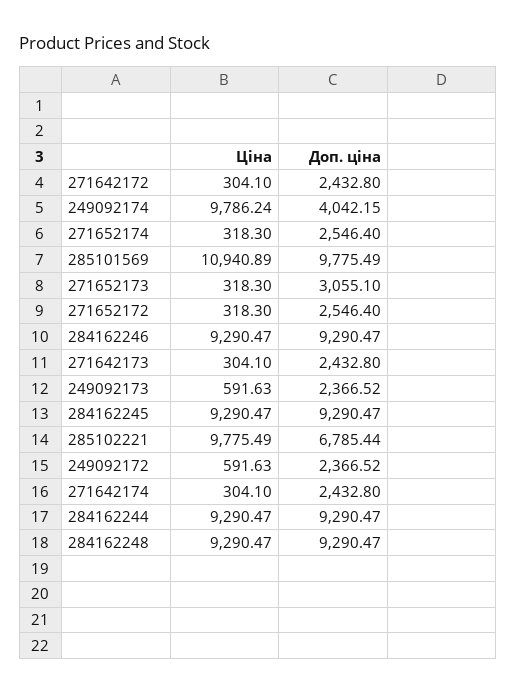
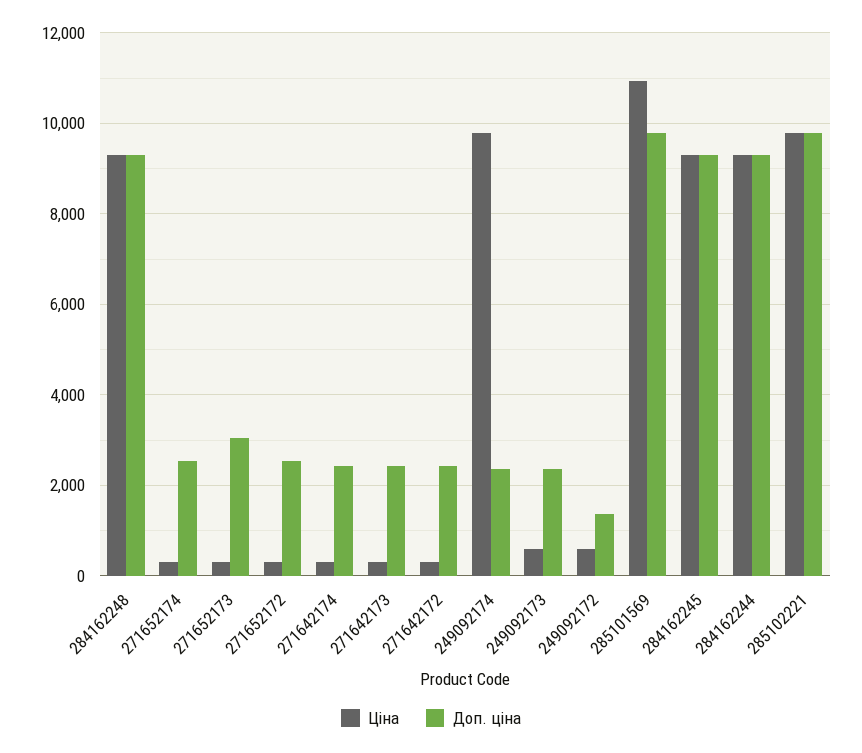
  {
    "Ціна": {
      "271642172": 304.1,
      "249092174": 9786.24,
      "271652174": 318.3,
      "285101569": 10940.89,
      "271652173": 318.3,
      "271652172": 318.3,
-     "284162246": 9290.47,
      "271642173": 304.1,
      "249092173": 591.63,
      "284162245": 9290.47,
      "285102221": 9775.49,
      "249092172": 591.63,
      "271642174": 304.1,
      "284162244": 9290.47,
      "284162248": 9290.47
    },
    "Доп. ціна": {
      "271642172": 2432.8,
-     "249092174": 4042.15,
+     "249092174": 2400,
      "271652174": 2546.4,
      "285101569": 9775.49,
      "271652173": 3055.1,
      "271652172": 2546.4,
-     "284162246": 9290.47,
      "271642173": 2432.8,
      "249092173": 2366.52,
      "284162245": 9290.47,
-     "285102221": 6785.44,
+     "285102221": 9800,
-     "249092172": 2366.52,
+     "249092172": 1400,
      "271642174": 2432.8,
      "284162244": 9290.47,
      "284162248": 9290.47
    }
  }

